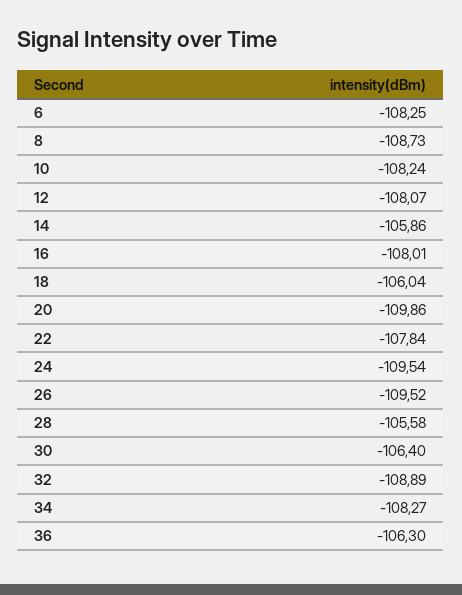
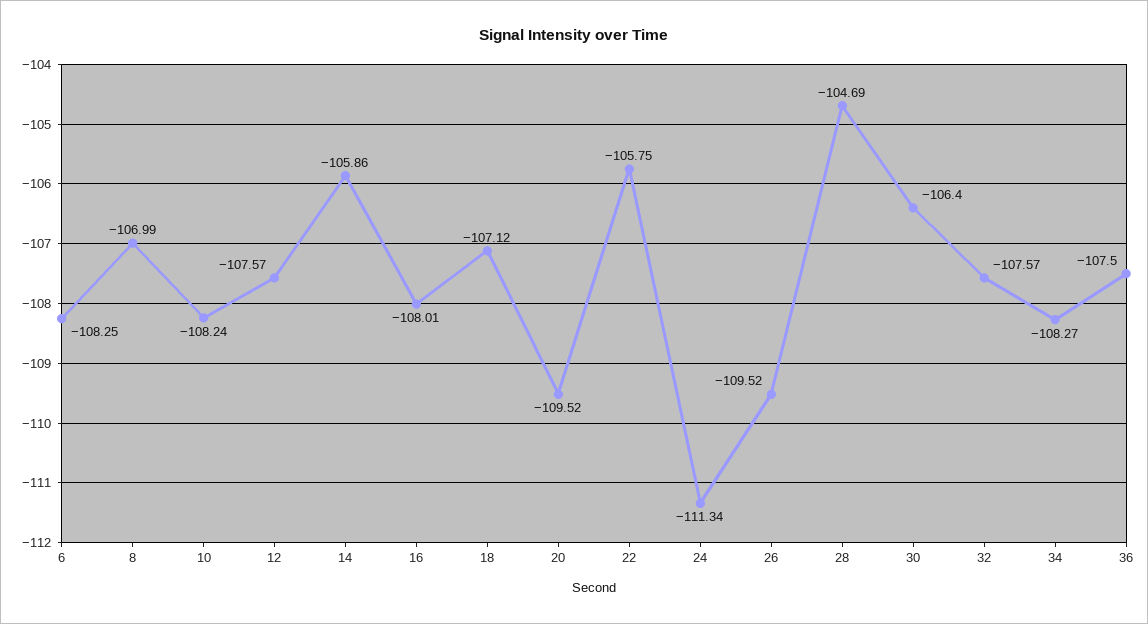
  {
    "6": -108.25,
-   "8": -108.73,
+   "8": -106.99,
    "10": -108.24,
-   "12": -108.07,
+   "12": -107.57,
    "14": -105.86,
    "16": -108.01,
-   "18": -106.04,
+   "18": -107.12,
-   "20": -109.86,
+   "20": -109.52,
-   "22": -107.84,
+   "22": -105.75,
-   "24": -109.54,
+   "24": -111.34,
    "26": -109.52,
-   "28": -105.58,
+   "28": -104.69,
    "30": -106.4,
-   "32": -108.89,
+   "32": -107.57,
    "34": -108.27,
-   "36": -106.3
+   "36": -107.5
  }

